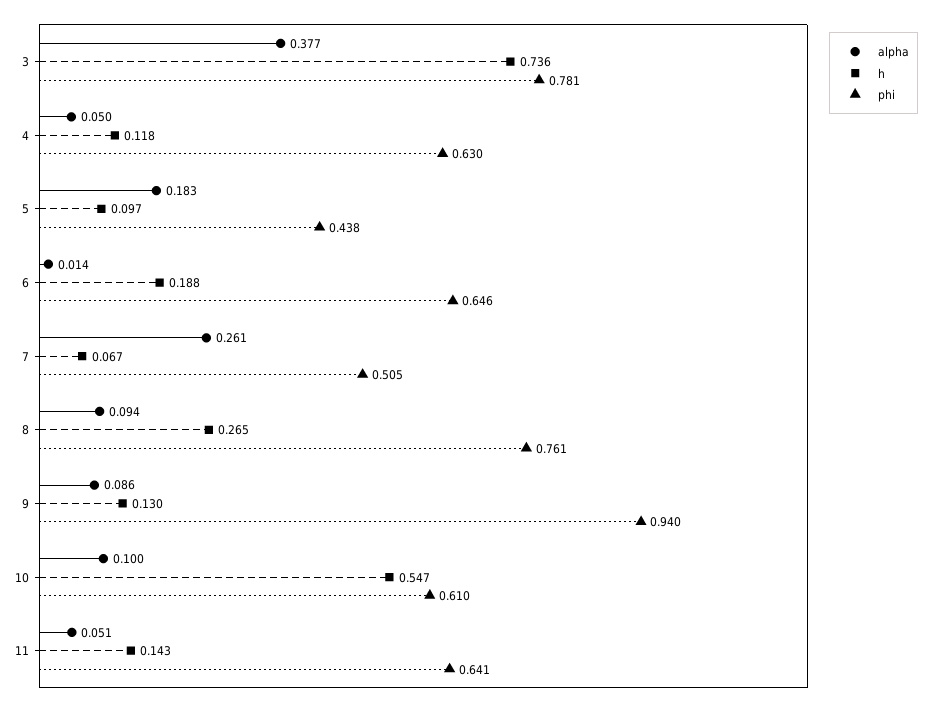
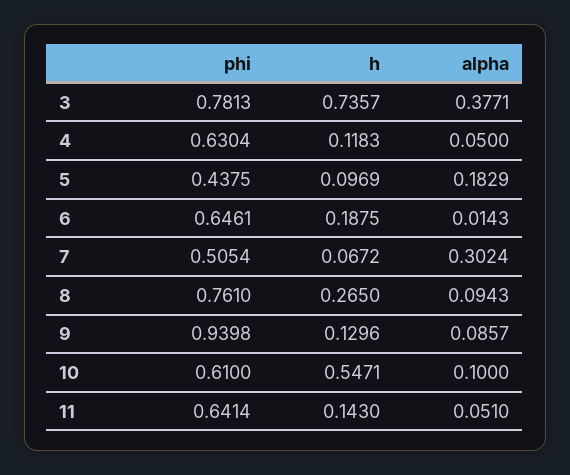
  {
    "alpha": {
      "3": 0.3771,
      "4": 0.05,
      "5": 0.1829,
      "6": 0.0143,
-     "7": 0.261,
+     "7": 0.3024,
      "8": 0.0943,
      "9": 0.0857,
      "10": 0.1,
      "11": 0.051
    },
    "h": {
      "3": 0.7357,
      "4": 0.1183,
      "5": 0.0969,
      "6": 0.1875,
      "7": 0.0672,
      "8": 0.265,
      "9": 0.1296,
      "10": 0.5471,
      "11": 0.143
    },
    "phi": {
      "3": 0.7813,
      "4": 0.6304,
      "5": 0.4375,
      "6": 0.6461,
      "7": 0.5054,
      "8": 0.761,
      "9": 0.9398,
      "10": 0.61,
      "11": 0.6414
    }
  }

